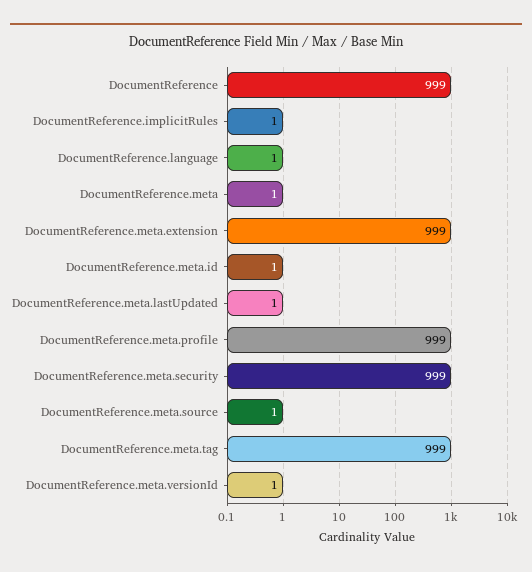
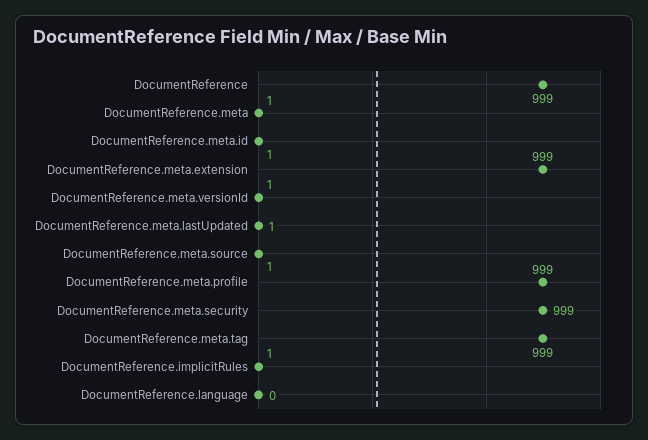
  {
    "DocumentReference": 999,
    "DocumentReference.implicitRules": 1,
-   "DocumentReference.language": 1,
+   "DocumentReference.language": 0,
    "DocumentReference.meta": 1,
    "DocumentReference.meta.extension": 999,
    "DocumentReference.meta.id": 1,
    "DocumentReference.meta.lastUpdated": 1,
    "DocumentReference.meta.profile": 999,
    "DocumentReference.meta.security": 999,
    "DocumentReference.meta.source": 1,
    "DocumentReference.meta.tag": 999,
    "DocumentReference.meta.versionId": 1
  }

